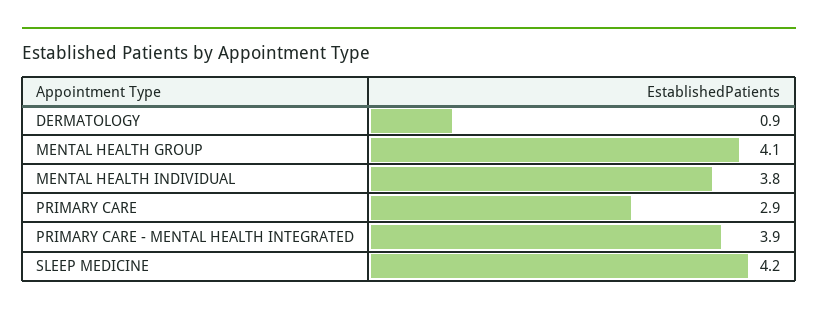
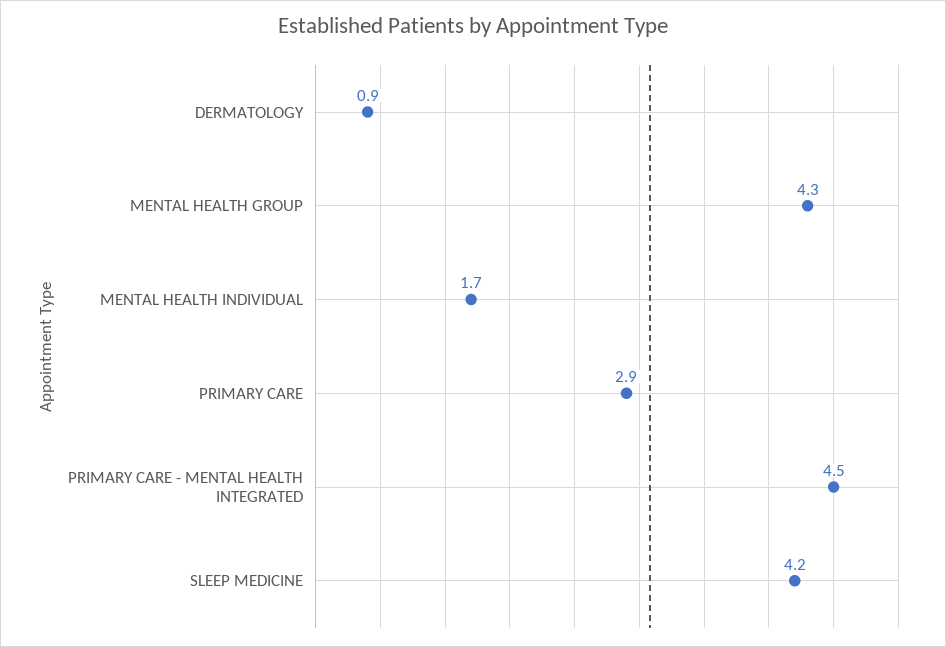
  {
    "DERMATOLOGY": 0.9,
-   "MENTAL HEALTH GROUP": 4.1,
+   "MENTAL HEALTH GROUP": 4.3,
-   "MENTAL HEALTH INDIVIDUAL": 3.8,
+   "MENTAL HEALTH INDIVIDUAL": 1.7,
    "PRIMARY CARE": 2.9,
-   "PRIMARY CARE - MENTAL HEALTH INTEGRATED": 3.9,
+   "PRIMARY CARE - MENTAL HEALTH INTEGRATED": 4.5,
    "SLEEP MEDICINE": 4.2
  }

